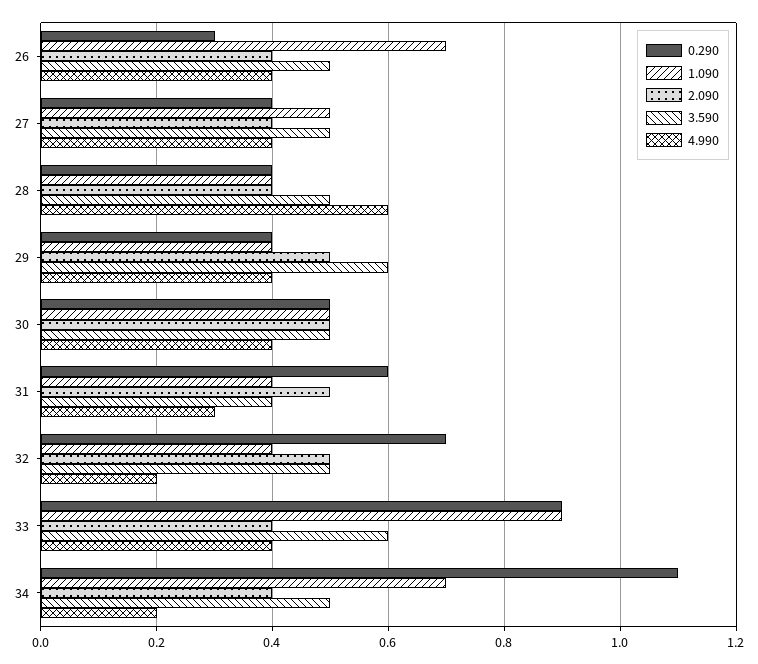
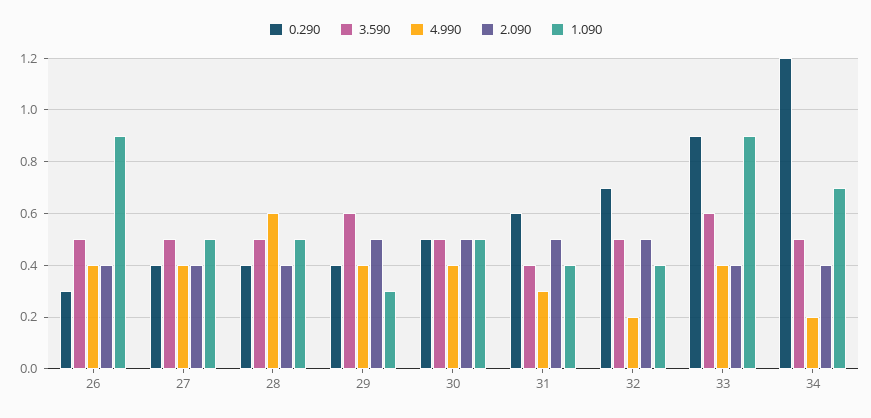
  {
    "0.290": {
      "26": 0.3,
      "27": 0.4,
      "28": 0.4,
      "29": 0.4,
      "30": 0.5,
      "31": 0.6,
      "32": 0.7,
      "33": 0.9,
-     "34": 1.1
+     "34": 1.2
    },
    "1.090": {
-     "26": 0.7,
+     "26": 0.9,
      "27": 0.5,
-     "28": 0.4,
+     "28": 0.5,
-     "29": 0.4,
+     "29": 0.3,
      "30": 0.5,
      "31": 0.4,
      "32": 0.4,
      "33": 0.9,
      "34": 0.7
    },
    "2.090": {
      "26": 0.4,
      "27": 0.4,
      "28": 0.4,
      "29": 0.5,
      "30": 0.5,
      "31": 0.5,
      "32": 0.5,
      "33": 0.4,
      "34": 0.4
    },
    "3.590": {
      "26": 0.5,
      "27": 0.5,
      "28": 0.5,
      "29": 0.6,
      "30": 0.5,
      "31": 0.4,
      "32": 0.5,
      "33": 0.6,
      "34": 0.5
    },
    "4.990": {
      "26": 0.4,
      "27": 0.4,
      "28": 0.6,
      "29": 0.4,
      "30": 0.4,
      "31": 0.3,
      "32": 0.2,
      "33": 0.4,
      "34": 0.2
    }
  }

